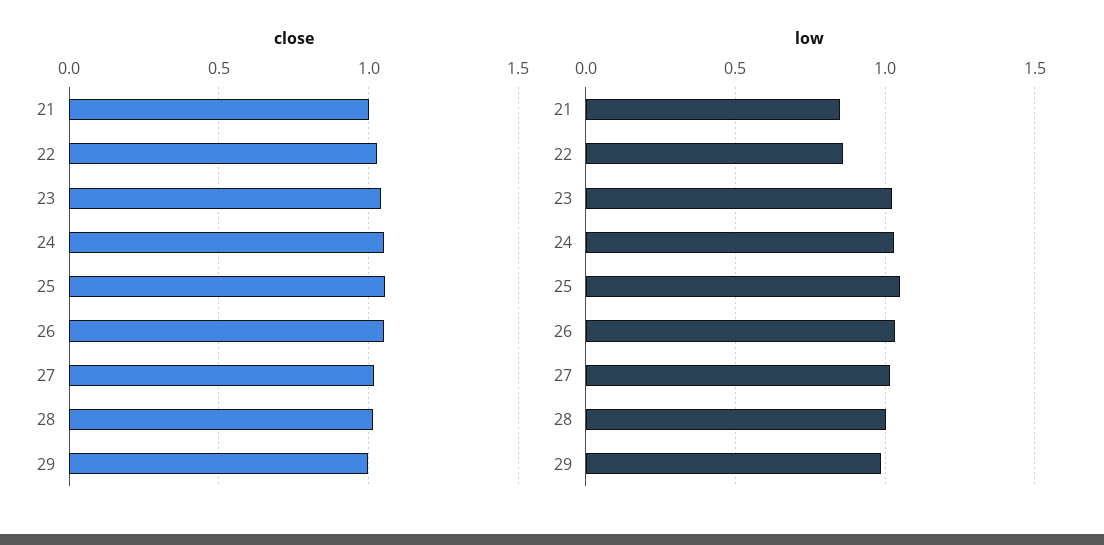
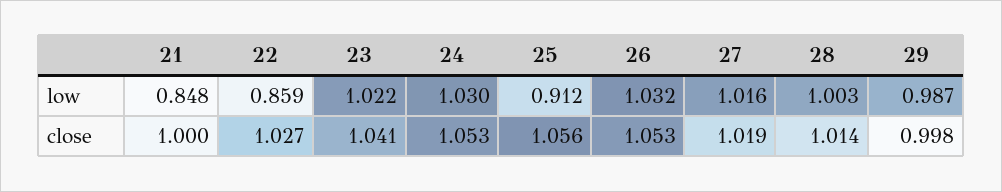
  {
    "close": {
      "21": 1,
      "22": 1.027,
      "23": 1.041,
      "24": 1.053,
      "25": 1.056,
      "26": 1.053,
      "27": 1.019,
      "28": 1.014,
      "29": 0.998
    },
    "low": {
      "21": 0.848,
      "22": 0.859,
      "23": 1.022,
      "24": 1.03,
-     "25": 1.05,
+     "25": 0.912,
      "26": 1.032,
      "27": 1.016,
      "28": 1.003,
      "29": 0.987
    }
  }

